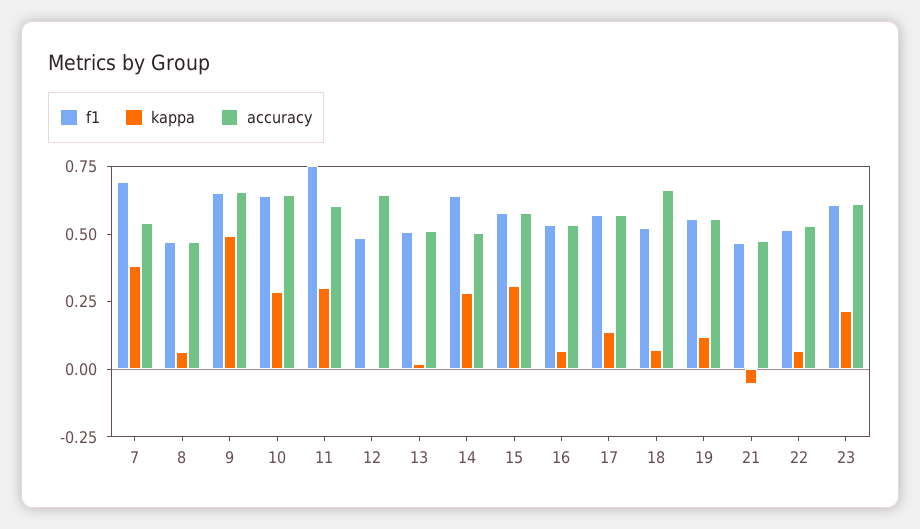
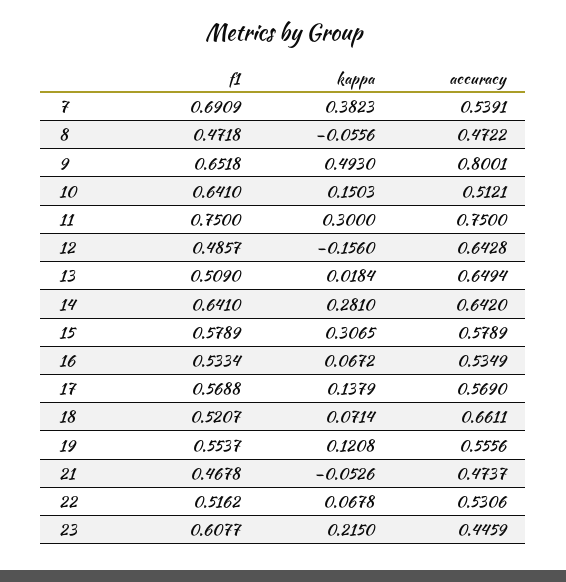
  {
    "f1": {
      "7": 0.6909,
      "8": 0.4718,
      "9": 0.6518,
      "10": 0.641,
      "11": 0.75,
      "12": 0.4857,
      "13": 0.509,
      "14": 0.641,
      "15": 0.5789,
      "16": 0.5334,
      "17": 0.5688,
      "18": 0.5207,
      "19": 0.5537,
      "21": 0.4678,
      "22": 0.5162,
      "23": 0.6077
    },
    "kappa": {
      "7": 0.3823,
-     "8": 0.05,
+     "8": -0.0556,
      "9": 0.493,
-     "10": 0.3,
+     "10": 0.1503,
      "11": 0.3,
-     "12": 0,
+     "12": -0.156,
      "13": 0.0184,
      "14": 0.281,
      "15": 0.3065,
      "16": 0.0672,
      "17": 0.1379,
      "18": 0.0714,
      "19": 0.1208,
      "21": -0.0526,
      "22": 0.0678,
      "23": 0.215
    },
    "accuracy": {
      "7": 0.5391,
      "8": 0.4722,
-     "9": 0.65,
+     "9": 0.8001,
-     "10": 0.65,
+     "10": 0.5121,
-     "11": 0.6,
+     "11": 0.75,
      "12": 0.6428,
-     "13": 0.5,
+     "13": 0.6494,
-     "14": 0.5,
+     "14": 0.642,
      "15": 0.5789,
      "16": 0.5349,
      "17": 0.569,
      "18": 0.6611,
      "19": 0.5556,
      "21": 0.4737,
      "22": 0.5306,
-     "23": 0.6
+     "23": 0.4459
    }
  }

